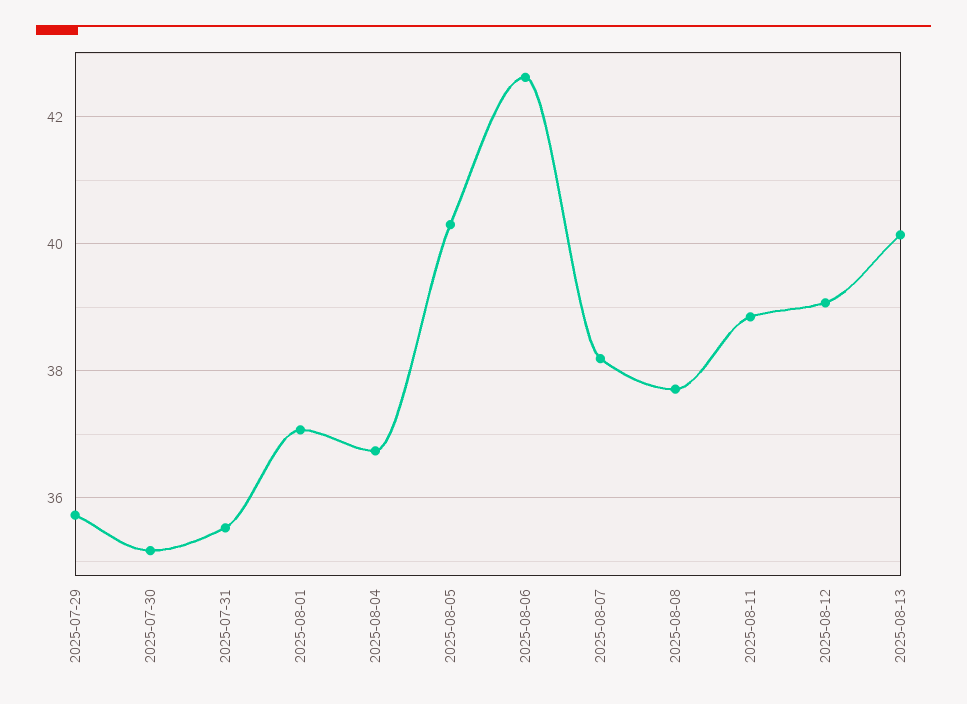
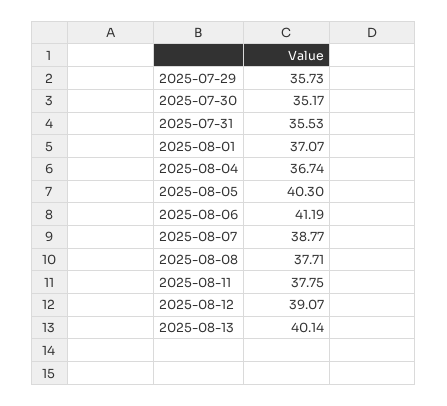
  {
    "2025-07-29": 35.73,
    "2025-07-30": 35.17,
    "2025-07-31": 35.53,
    "2025-08-01": 37.07,
    "2025-08-04": 36.74,
    "2025-08-05": 40.3,
-   "2025-08-06": 42.6,
+   "2025-08-06": 41.19,
-   "2025-08-07": 38.2,
+   "2025-08-07": 38.77,
    "2025-08-08": 37.71,
-   "2025-08-11": 38.8,
+   "2025-08-11": 37.75,
    "2025-08-12": 39.07,
    "2025-08-13": 40.14
  }

